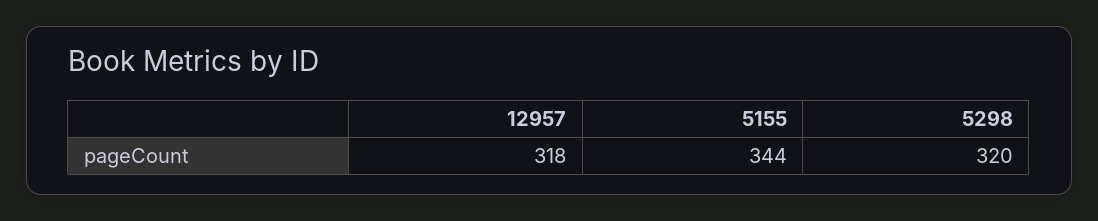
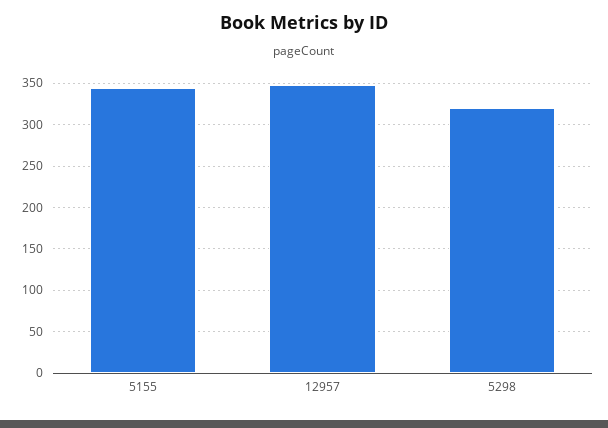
  {
-   "12957": 318,
+   "12957": 350,
    "5155": 344,
    "5298": 320
  }

